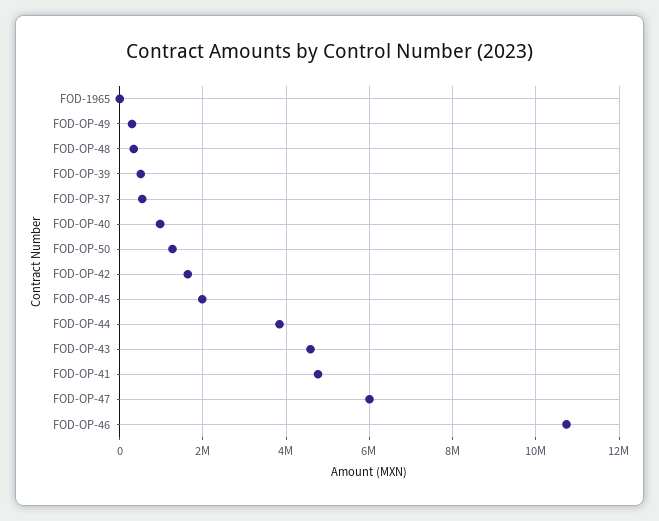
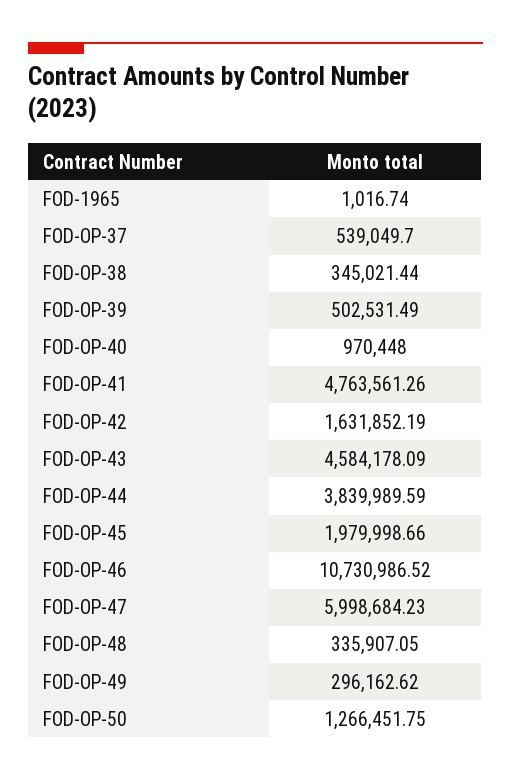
  {
    "FOD-1965": 1016.74,
    "FOD-OP-49": 296162.62,
    "FOD-OP-48": 335907.05,
    "FOD-OP-39": 502531.49,
    "FOD-OP-37": 539049.7,
    "FOD-OP-40": 970448,
    "FOD-OP-50": 1266451.75,
    "FOD-OP-42": 1631852.19,
    "FOD-OP-45": 1979998.66,
    "FOD-OP-44": 3839989.59,
    "FOD-OP-43": 4584178.09,
    "FOD-OP-41": 4763561.26,
    "FOD-OP-47": 5998684.23,
-   "FOD-OP-46": 10730986.52
+   "FOD-OP-46": 10730986.52,
+   "FOD-OP-38": 345021.44
  }

